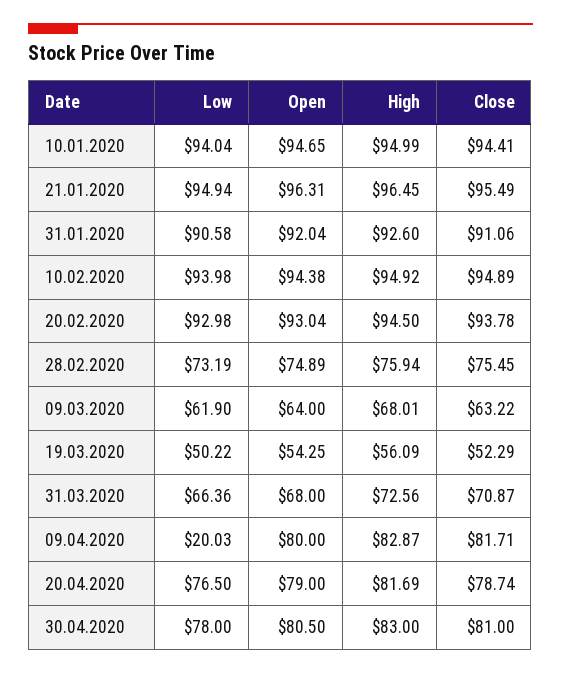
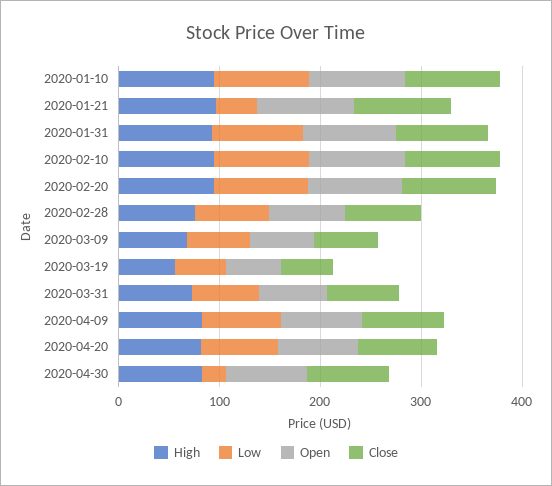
  {
    "Low": {
      "10.01.2020": 94.04,
-     "21.01.2020": 94.94,
+     "21.01.2020": 40,
      "31.01.2020": 90.58,
      "10.02.2020": 93.98,
      "20.02.2020": 92.98,
      "28.02.2020": 73.19,
      "09.03.2020": 61.9,
      "19.03.2020": 50.22,
      "31.03.2020": 66.36,
-     "09.04.2020": 20.03,
+     "09.04.2020": 80,
      "20.04.2020": 76.5,
-     "30.04.2020": 78
+     "30.04.2020": 20
    },
    "Open": {
      "10.01.2020": 94.65,
      "21.01.2020": 96.31,
      "31.01.2020": 92.04,
      "10.02.2020": 94.38,
      "20.02.2020": 93.04,
      "28.02.2020": 74.89,
      "09.03.2020": 64,
      "19.03.2020": 54.25,
      "31.03.2020": 68,
      "09.04.2020": 80,
      "20.04.2020": 79,
      "30.04.2020": 80.5
    },
    "High": {
      "10.01.2020": 94.99,
      "21.01.2020": 96.45,
      "31.01.2020": 92.6,
      "10.02.2020": 94.92,
      "20.02.2020": 94.5,
      "28.02.2020": 75.94,
      "09.03.2020": 68.01,
      "19.03.2020": 56.09,
      "31.03.2020": 72.56,
      "09.04.2020": 82.87,
      "20.04.2020": 81.69,
      "30.04.2020": 83
    },
    "Close": {
      "10.01.2020": 94.41,
      "21.01.2020": 95.49,
      "31.01.2020": 91.06,
      "10.02.2020": 94.89,
      "20.02.2020": 93.78,
      "28.02.2020": 75.45,
      "09.03.2020": 63.22,
      "19.03.2020": 52.29,
      "31.03.2020": 70.87,
      "09.04.2020": 81.71,
      "20.04.2020": 78.74,
      "30.04.2020": 81
    }
  }

